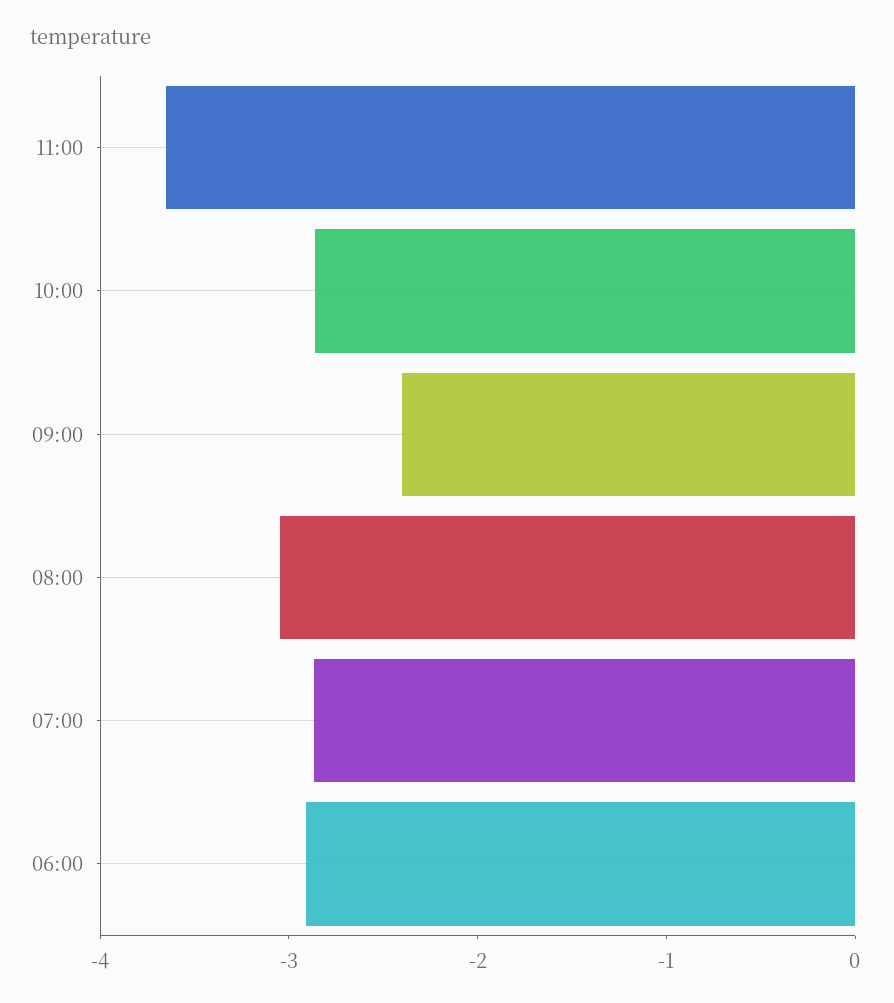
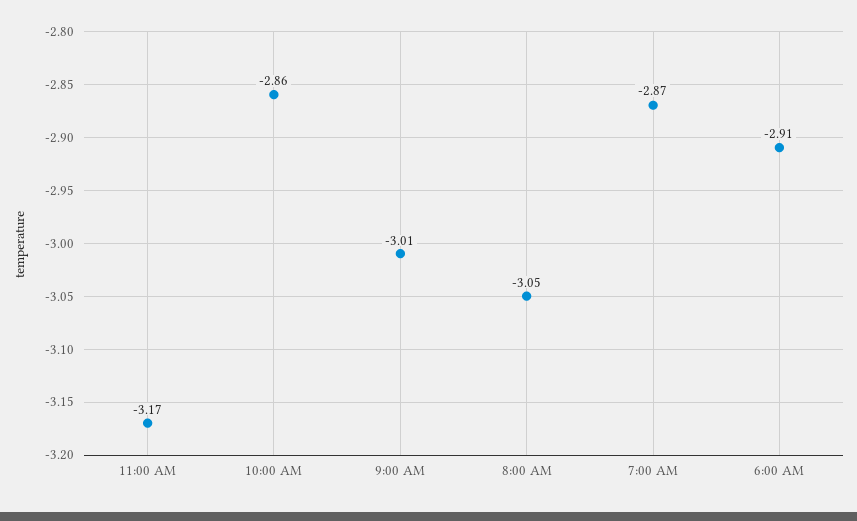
  {
-   "11:00": -3.6,
+   "11:00": -3.17,
    "10:00": -2.86,
-   "09:00": -2.4,
+   "09:00": -3.01,
    "08:00": -3.05,
    "07:00": -2.87,
    "06:00": -2.91
  }

